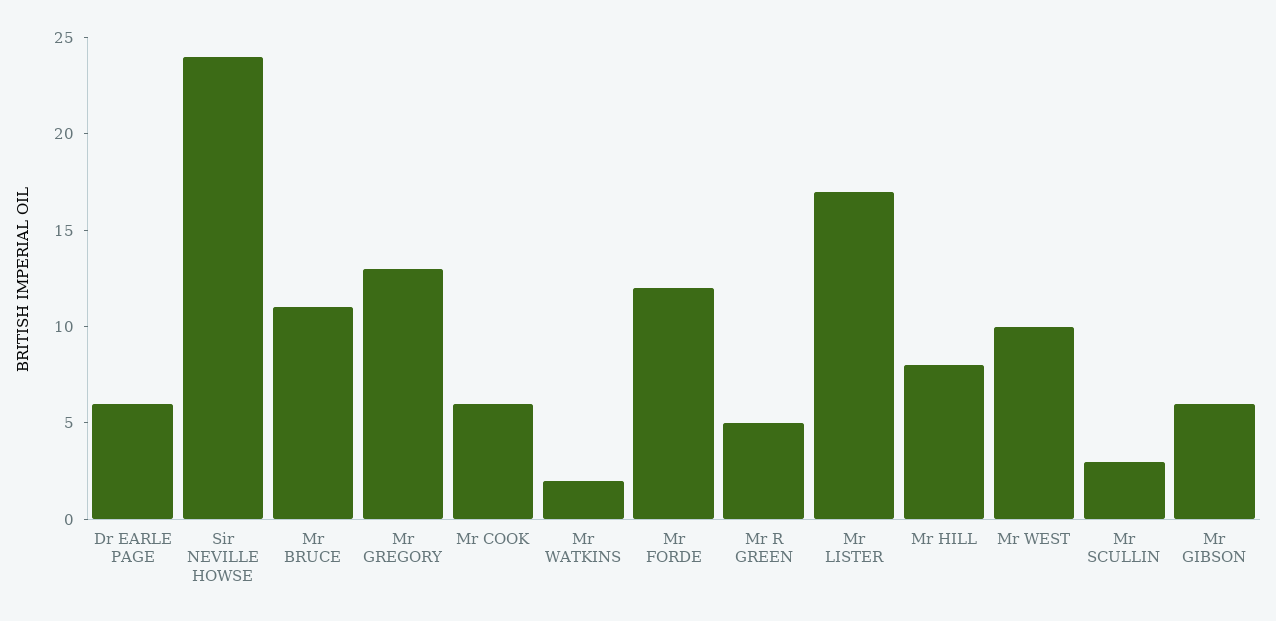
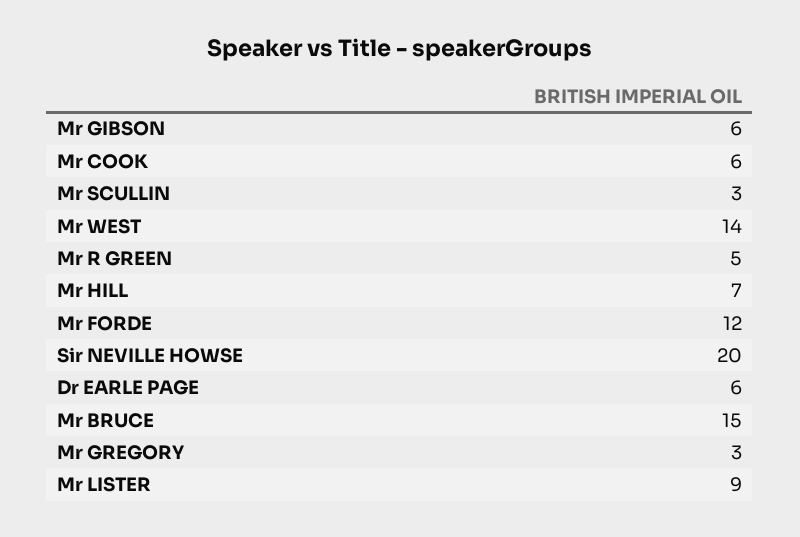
  {
    "Dr EARLE PAGE": 6,
-   "Sir NEVILLE HOWSE": 24,
+   "Sir NEVILLE HOWSE": 20,
-   "Mr BRUCE": 11,
+   "Mr BRUCE": 15,
-   "Mr GREGORY": 13,
+   "Mr GREGORY": 3,
    "Mr COOK": 6,
-   "Mr WATKINS": 2,
    "Mr FORDE": 12,
    "Mr R GREEN": 5,
-   "Mr LISTER": 17,
+   "Mr LISTER": 9,
-   "Mr HILL": 8,
+   "Mr HILL": 7,
-   "Mr WEST": 10,
+   "Mr WEST": 14,
    "Mr SCULLIN": 3,
    "Mr GIBSON": 6
  }

